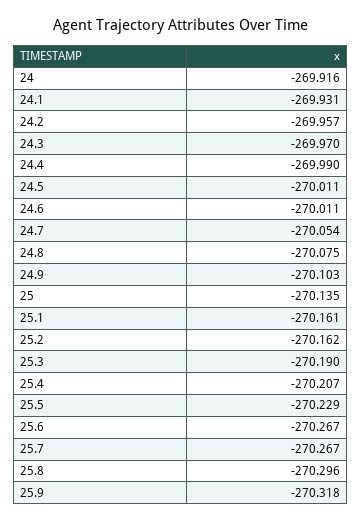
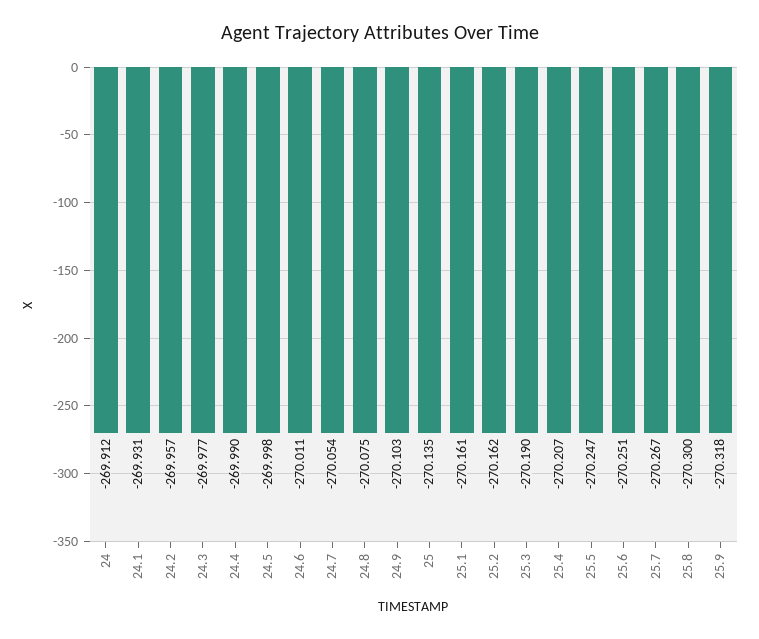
  {
-   "24": -269.916,
+   "24": -269.912,
    "24.1": -269.931,
    "24.2": -269.957,
-   "24.3": -269.97,
+   "24.3": -269.977,
    "24.4": -269.99,
-   "24.5": -270.011,
+   "24.5": -269.998,
    "24.6": -270.011,
    "24.7": -270.054,
    "24.8": -270.075,
    "24.9": -270.103,
    "25": -270.135,
    "25.1": -270.161,
    "25.2": -270.162,
    "25.3": -270.19,
    "25.4": -270.207,
-   "25.5": -270.229,
+   "25.5": -270.247,
-   "25.6": -270.267,
+   "25.6": -270.251,
    "25.7": -270.267,
-   "25.8": -270.296,
+   "25.8": -270.3,
    "25.9": -270.318
  }

